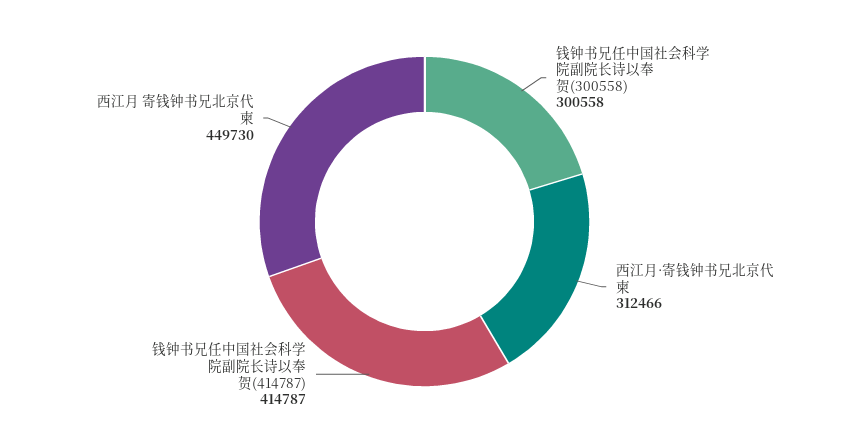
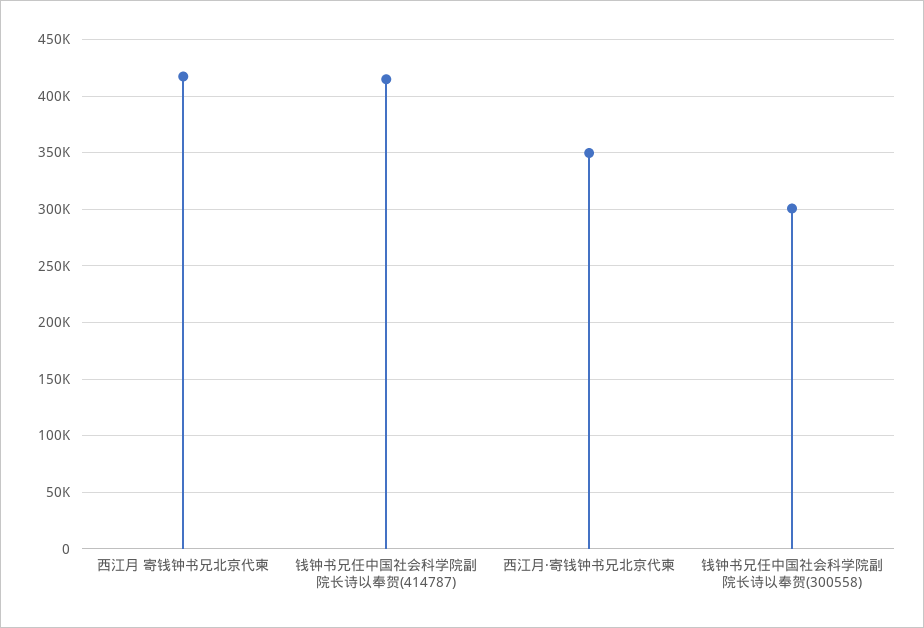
  {
    "钱钟书兄任中国社会科学院副院长诗以奉贺(300558)": 300558,
-   "西江月·寄钱钟书兄北京代柬": 312466,
+   "西江月·寄钱钟书兄北京代柬": 350000,
    "钱钟书兄任中国社会科学院副院长诗以奉贺(414787)": 414787,
-   "西江月 寄钱钟书兄北京代柬": 449730
+   "西江月 寄钱钟书兄北京代柬": 420000
  }

